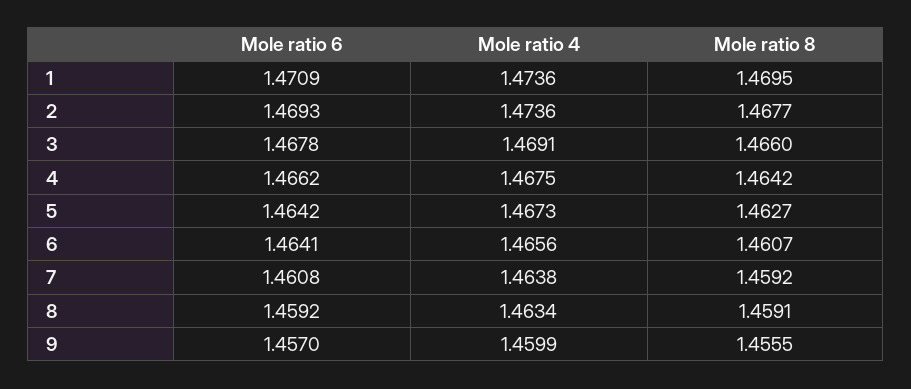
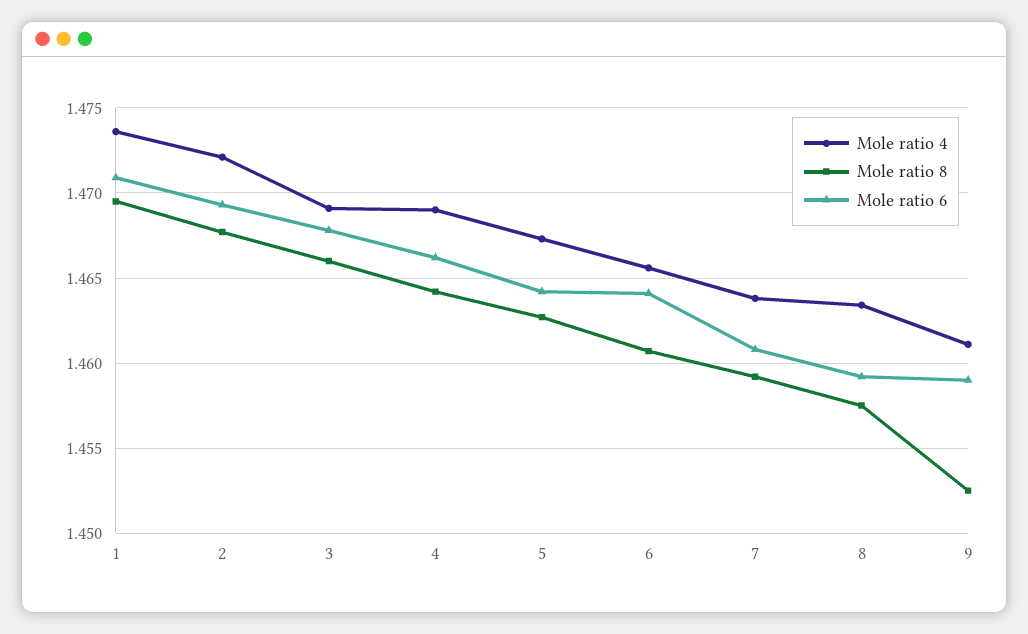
  {
    "Mole ratio 6": {
      "1": 1.4709,
      "2": 1.4693,
      "3": 1.4678,
      "4": 1.4662,
      "5": 1.4642,
      "6": 1.4641,
      "7": 1.4608,
      "8": 1.4592,
-     "9": 1.457
+     "9": 1.459
    },
    "Mole ratio 4": {
      "1": 1.4736,
-     "2": 1.4736,
+     "2": 1.472,
      "3": 1.4691,
-     "4": 1.4675,
+     "4": 1.469,
      "5": 1.4673,
      "6": 1.4656,
      "7": 1.4638,
      "8": 1.4634,
-     "9": 1.4599
+     "9": 1.461
    },
    "Mole ratio 8": {
      "1": 1.4695,
      "2": 1.4677,
      "3": 1.466,
      "4": 1.4642,
      "5": 1.4627,
      "6": 1.4607,
      "7": 1.4592,
-     "8": 1.4591,
+     "8": 1.4575,
-     "9": 1.4555
+     "9": 1.4525
    }
  }

